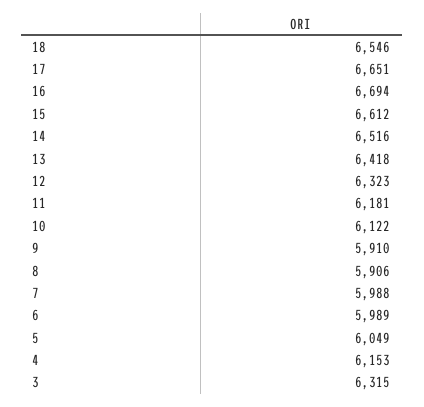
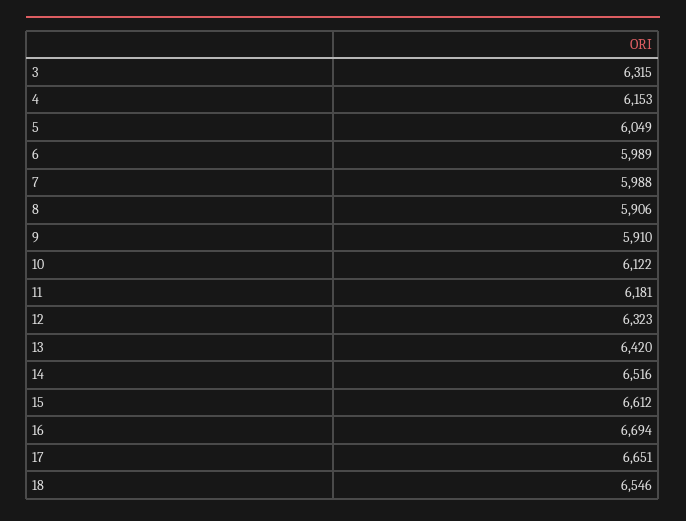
  {
    "18": 6546,
    "17": 6651,
    "16": 6694,
    "15": 6612,
    "14": 6516,
-   "13": 6418,
+   "13": 6420,
    "12": 6323,
    "11": 6181,
    "10": 6122,
    "9": 5910,
    "8": 5906,
    "7": 5988,
    "6": 5989,
    "5": 6049,
    "4": 6153,
    "3": 6315
  }

